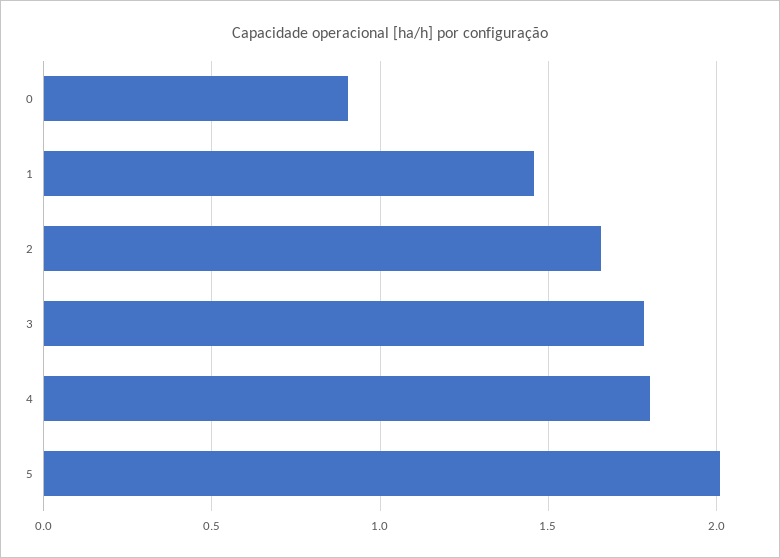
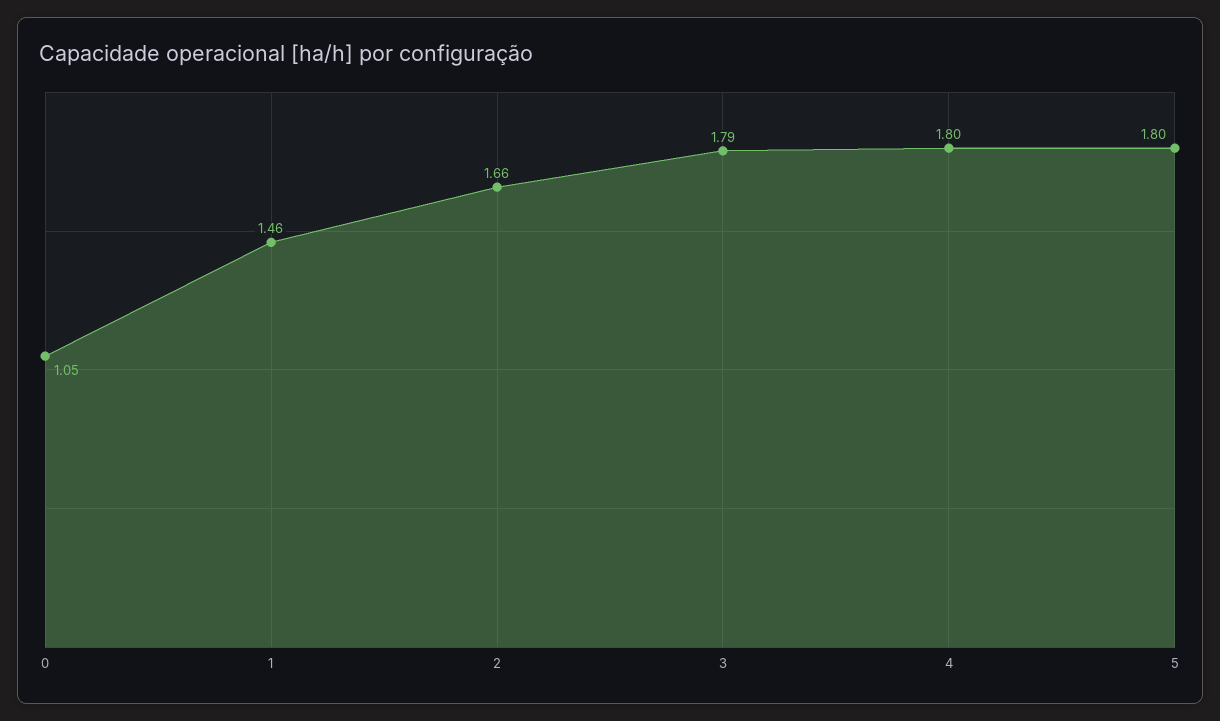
  {
-   "0": 0.9,
+   "0": 1.05,
    "1": 1.46,
    "2": 1.66,
    "3": 1.79,
    "4": 1.8,
-   "5": 2
+   "5": 1.8
  }

